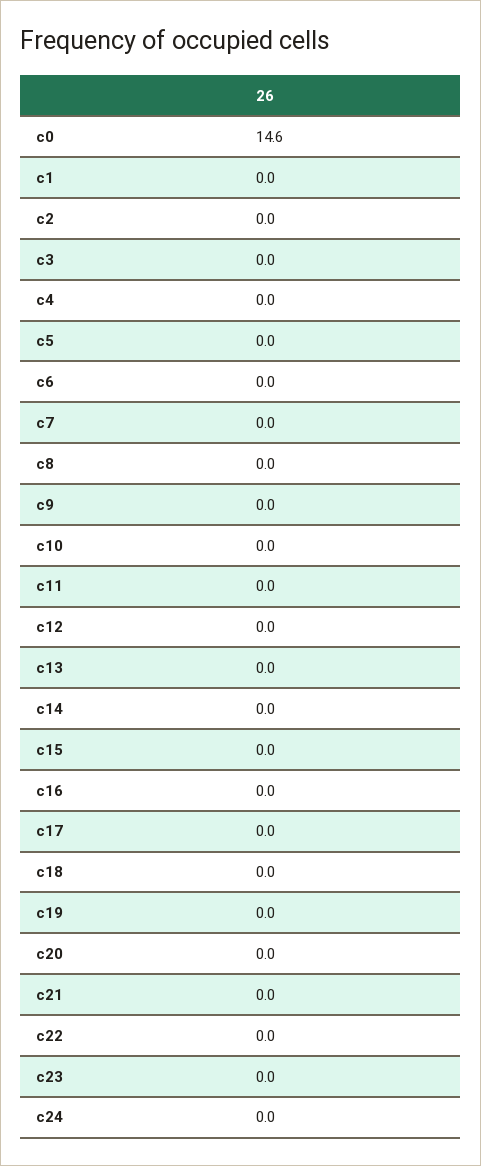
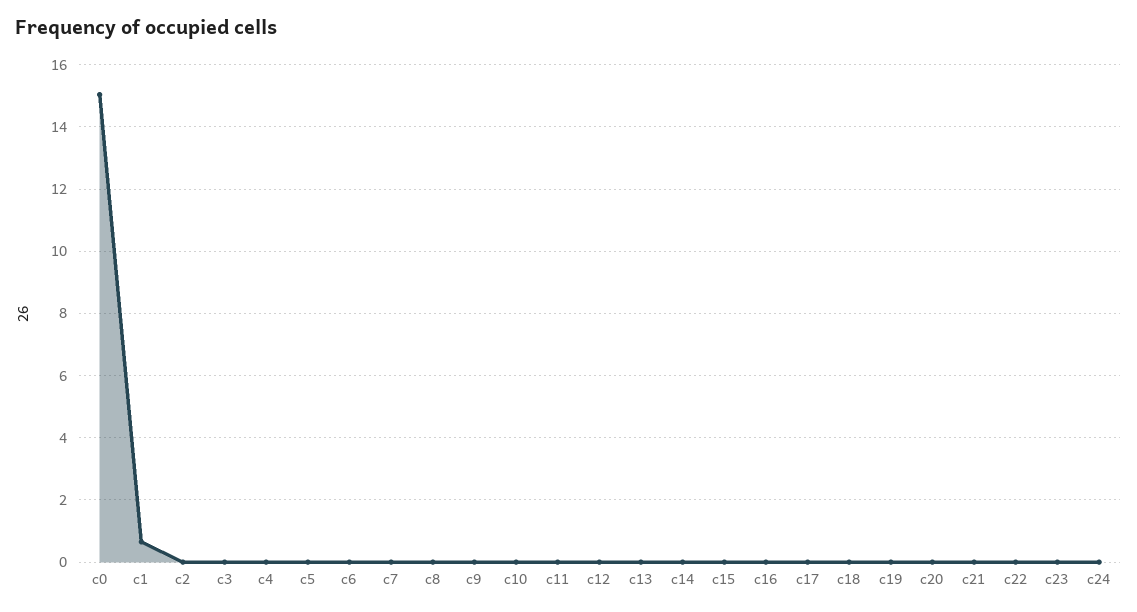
  {
-   "c0": 14.6,
+   "c0": 15,
-   "c1": 0,
+   "c1": 0.6,
    "c2": 0,
    "c3": 0,
    "c4": 0,
    "c5": 0,
    "c6": 0,
    "c7": 0,
    "c8": 0,
    "c9": 0,
    "c10": 0,
    "c11": 0,
    "c12": 0,
    "c13": 0,
    "c14": 0,
    "c15": 0,
    "c16": 0,
    "c17": 0,
    "c18": 0,
    "c19": 0,
    "c20": 0,
    "c21": 0,
    "c22": 0,
    "c23": 0,
    "c24": 0
  }

